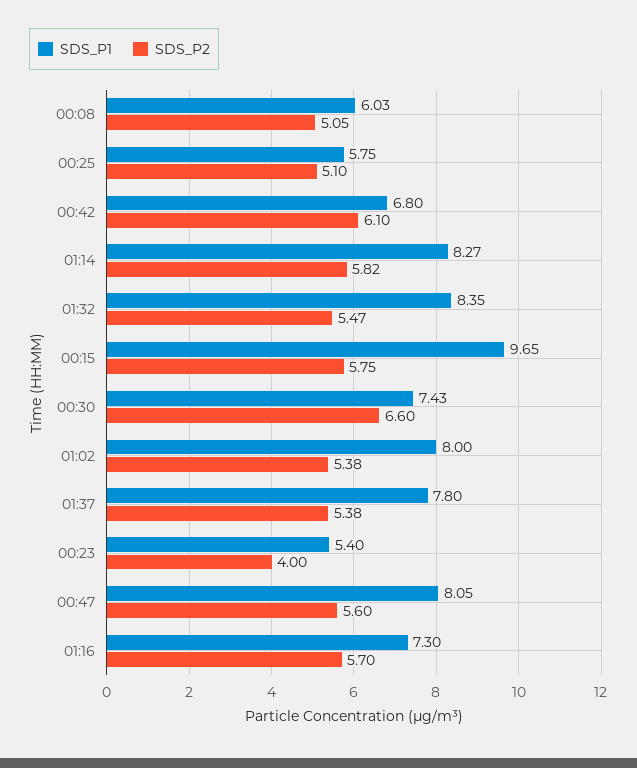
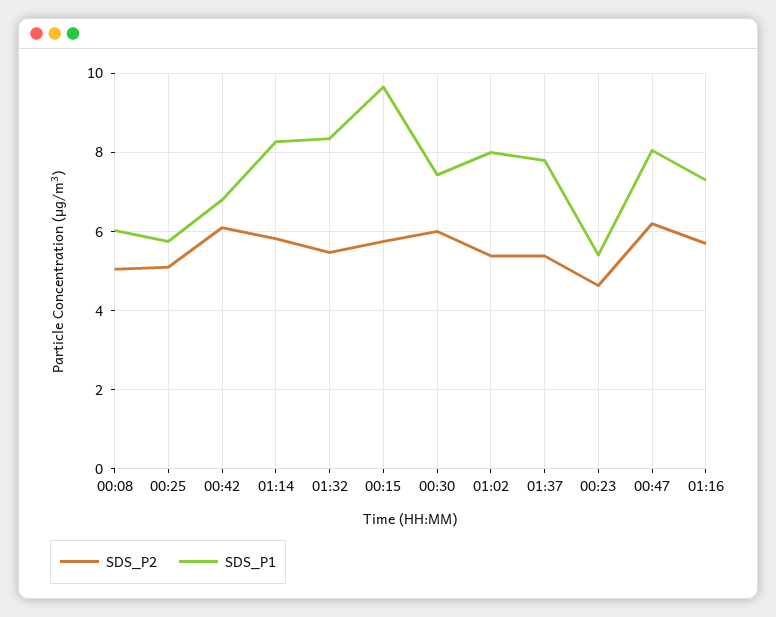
  {
    "SDS_P1": {
      "00:08": 6.03,
      "00:25": 5.75,
      "00:42": 6.8,
      "01:14": 8.27,
      "01:32": 8.35,
      "00:15": 9.65,
      "00:30": 7.43,
      "01:02": 8,
      "01:37": 7.8,
      "00:23": 5.4,
      "00:47": 8.05,
      "01:16": 7.3
    },
    "SDS_P2": {
      "00:08": 5.05,
      "00:25": 5.1,
      "00:42": 6.1,
      "01:14": 5.82,
      "01:32": 5.47,
      "00:15": 5.75,
-     "00:30": 6.6,
+     "00:30": 6,
      "01:02": 5.38,
      "01:37": 5.38,
-     "00:23": 4,
+     "00:23": 4.6,
-     "00:47": 5.6,
+     "00:47": 6.2,
      "01:16": 5.7
    }
  }

